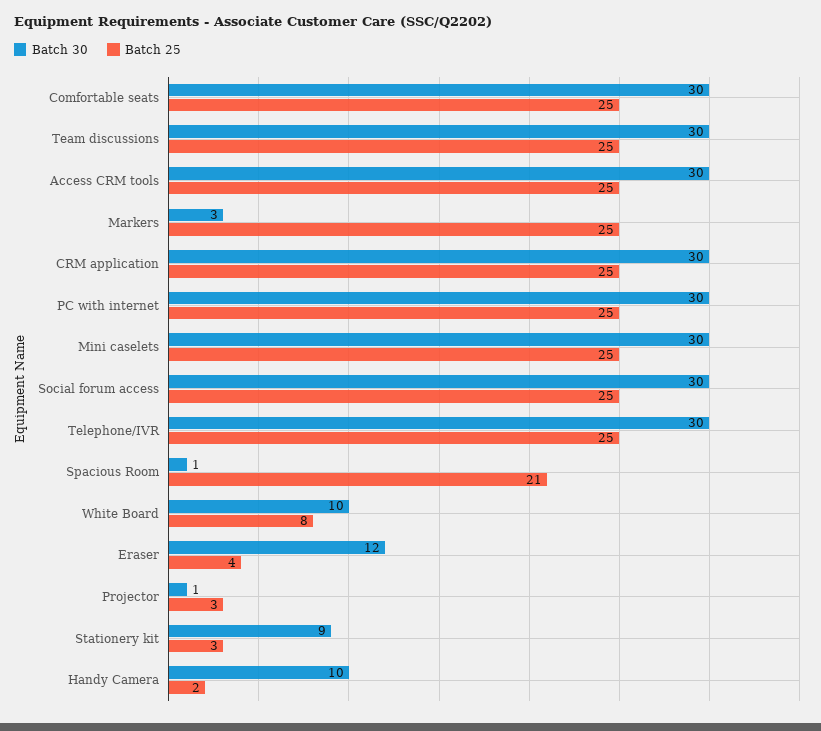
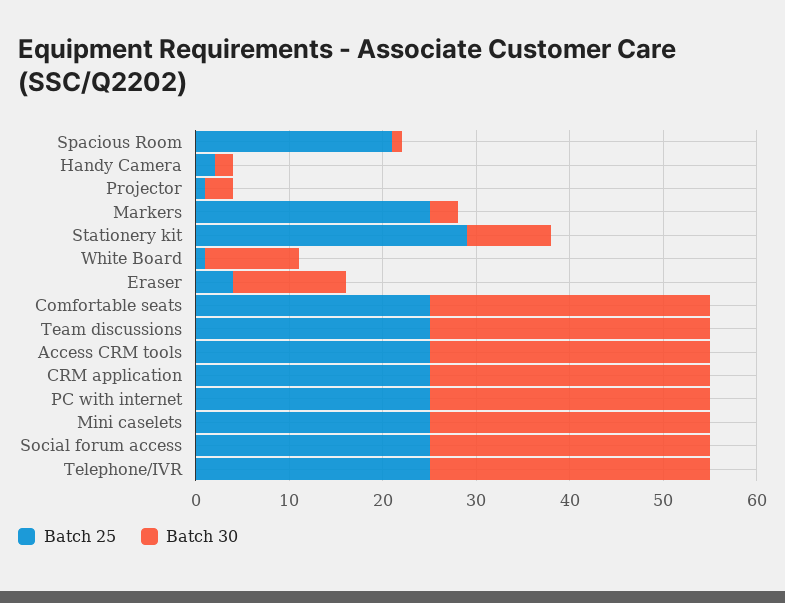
  {
    "Batch 30": {
      "Comfortable seats": 30,
      "Team discussions": 30,
      "Access CRM tools": 30,
      "Markers": 3,
      "CRM application": 30,
      "PC with internet": 30,
      "Mini caselets": 30,
      "Social forum access": 30,
      "Telephone/IVR": 30,
      "Spacious Room": 1,
      "White Board": 10,
      "Eraser": 12,
-     "Projector": 1,
+     "Projector": 3,
      "Stationery kit": 9,
-     "Handy Camera": 10
+     "Handy Camera": 2
    },
    "Batch 25": {
      "Comfortable seats": 25,
      "Team discussions": 25,
      "Access CRM tools": 25,
      "Markers": 25,
      "CRM application": 25,
      "PC with internet": 25,
      "Mini caselets": 25,
      "Social forum access": 25,
      "Telephone/IVR": 25,
      "Spacious Room": 21,
-     "White Board": 8,
+     "White Board": 1,
      "Eraser": 4,
-     "Projector": 3,
+     "Projector": 1,
-     "Stationery kit": 3,
+     "Stationery kit": 29,
      "Handy Camera": 2
    }
  }

